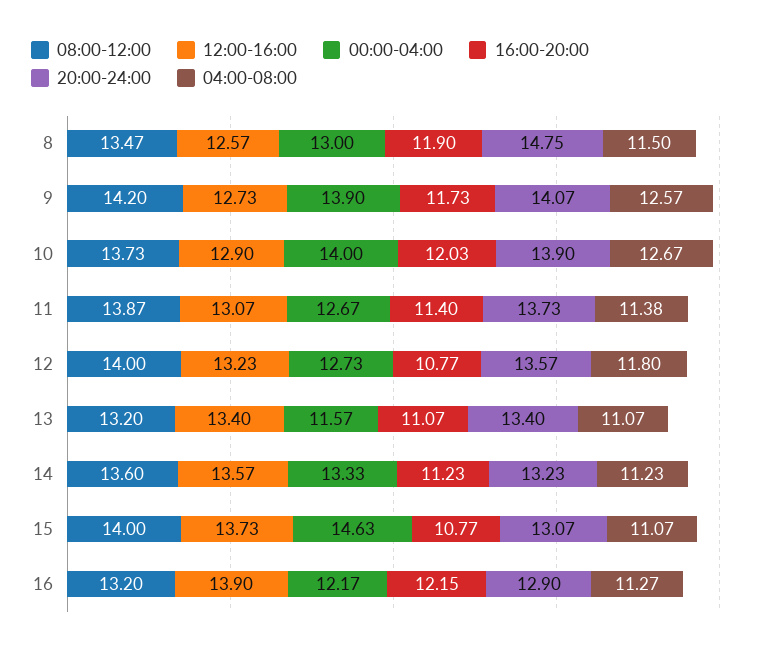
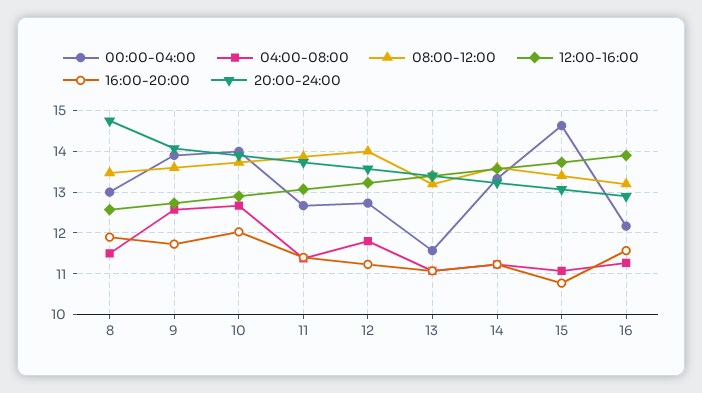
  {
    "08:00-12:00": {
      "8": 13.47,
-     "9": 14.2,
+     "9": 13.6,
      "10": 13.73,
      "11": 13.87,
      "12": 14,
      "13": 13.2,
      "14": 13.6,
-     "15": 14,
+     "15": 13.4,
      "16": 13.2
    },
    "12:00-16:00": {
      "8": 12.57,
      "9": 12.73,
      "10": 12.9,
      "11": 13.07,
      "12": 13.23,
      "13": 13.4,
      "14": 13.57,
      "15": 13.73,
      "16": 13.9
    },
    "00:00-04:00": {
      "8": 13,
      "9": 13.9,
      "10": 14,
      "11": 12.67,
      "12": 12.73,
      "13": 11.57,
      "14": 13.33,
      "15": 14.63,
      "16": 12.17
    },
    "16:00-20:00": {
      "8": 11.9,
      "9": 11.73,
      "10": 12.03,
      "11": 11.4,
-     "12": 10.77,
+     "12": 11.2,
      "13": 11.07,
      "14": 11.23,
      "15": 10.77,
-     "16": 12.15
+     "16": 11.6
    },
    "20:00-24:00": {
      "8": 14.75,
      "9": 14.07,
      "10": 13.9,
      "11": 13.73,
      "12": 13.57,
      "13": 13.4,
      "14": 13.23,
      "15": 13.07,
      "16": 12.9
    },
    "04:00-08:00": {
      "8": 11.5,
      "9": 12.57,
      "10": 12.67,
      "11": 11.38,
      "12": 11.8,
      "13": 11.07,
      "14": 11.23,
      "15": 11.07,
      "16": 11.27
    }
  }

